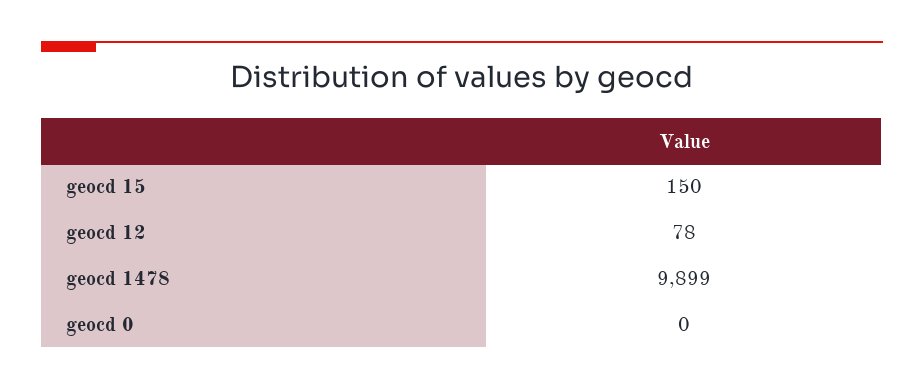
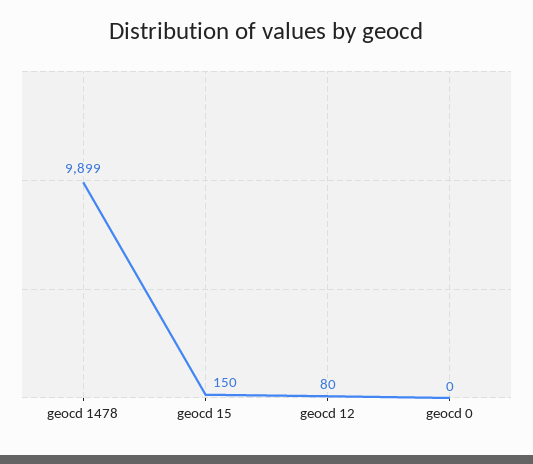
  {
    "geocd 15": 150,
-   "geocd 12": 78,
+   "geocd 12": 80,
    "geocd 1478": 9899,
    "geocd 0": 0
  }

